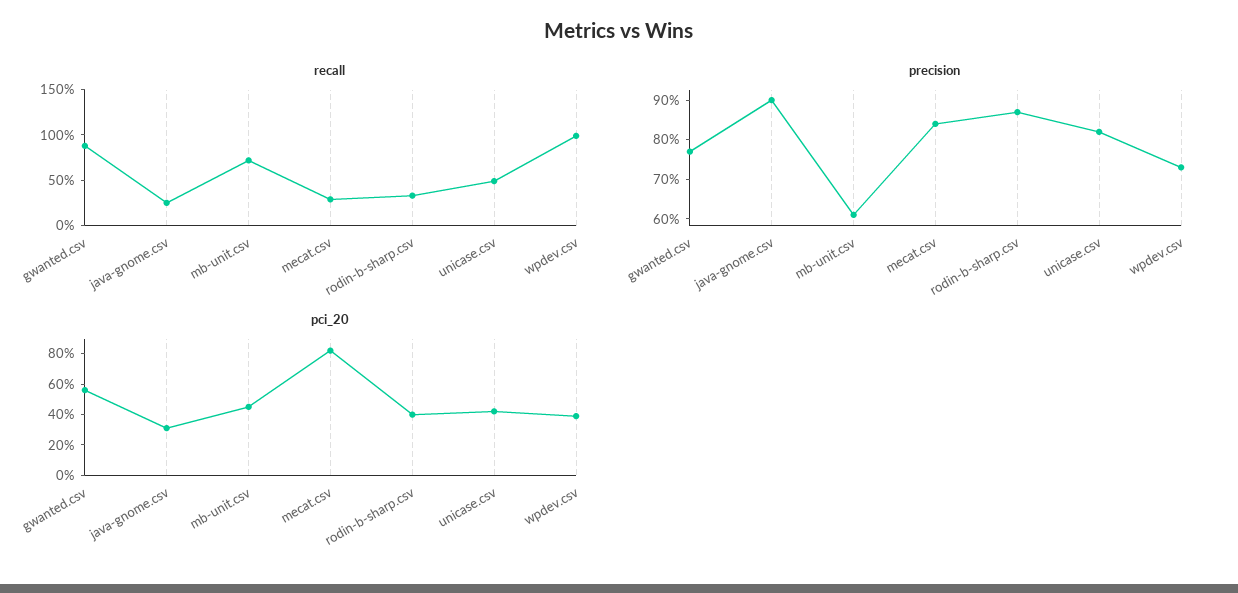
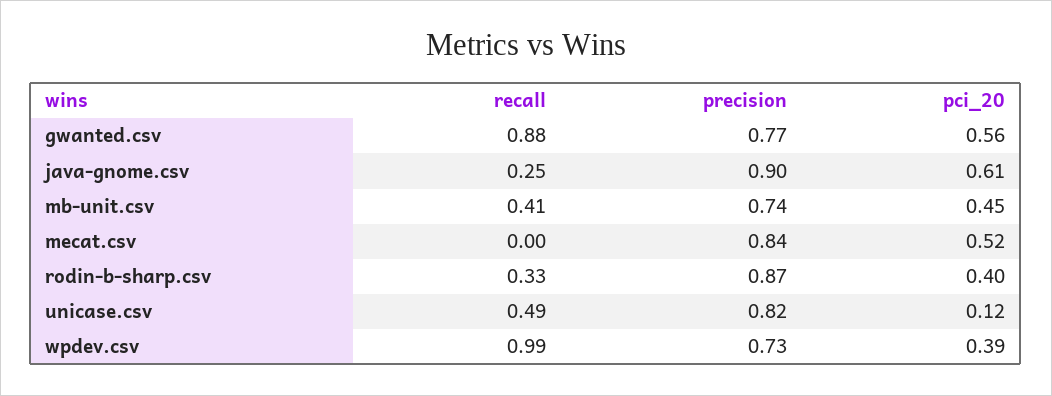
  {
    "recall": {
      "gwanted.csv": 0.88,
      "java-gnome.csv": 0.25,
-     "mb-unit.csv": 0.7,
+     "mb-unit.csv": 0.41,
-     "mecat.csv": 0.3,
+     "mecat.csv": 0,
      "rodin-b-sharp.csv": 0.33,
      "unicase.csv": 0.49,
      "wpdev.csv": 0.99
    },
    "precision": {
      "gwanted.csv": 0.77,
      "java-gnome.csv": 0.9,
-     "mb-unit.csv": 0.6,
+     "mb-unit.csv": 0.74,
      "mecat.csv": 0.84,
      "rodin-b-sharp.csv": 0.87,
      "unicase.csv": 0.82,
      "wpdev.csv": 0.73
    },
    "pci_20": {
      "gwanted.csv": 0.56,
-     "java-gnome.csv": 0.3,
+     "java-gnome.csv": 0.61,
      "mb-unit.csv": 0.45,
-     "mecat.csv": 0.8,
+     "mecat.csv": 0.52,
      "rodin-b-sharp.csv": 0.4,
-     "unicase.csv": 0.4,
+     "unicase.csv": 0.12,
      "wpdev.csv": 0.39
    }
  }

